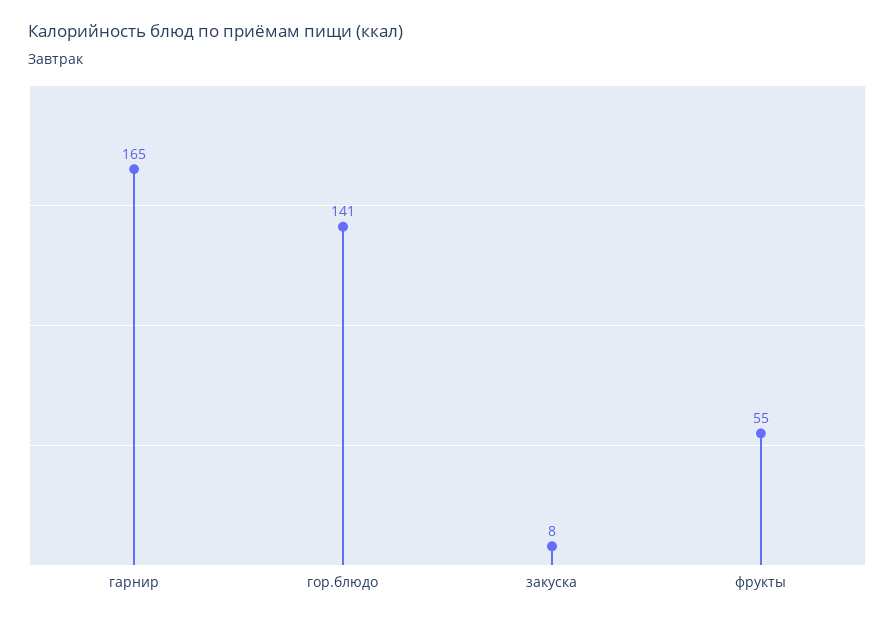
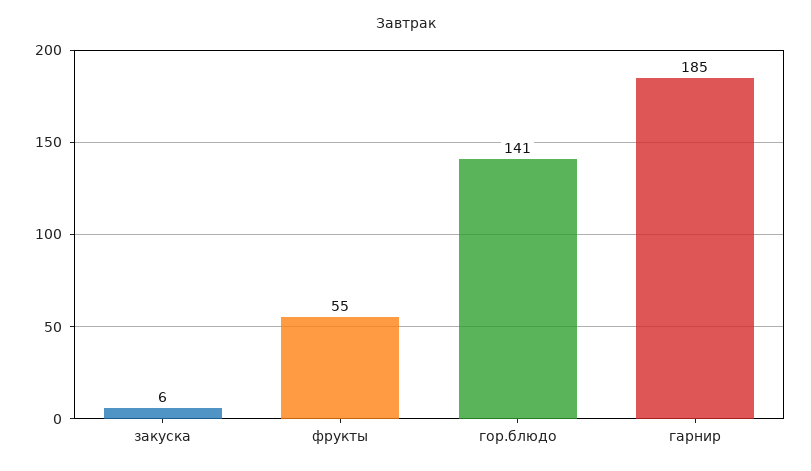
  {
-   "гарнир": 165,
+   "гарнир": 185,
    "гор.блюдо": 141,
-   "закуска": 8,
+   "закуска": 6,
    "фрукты": 55
  }

